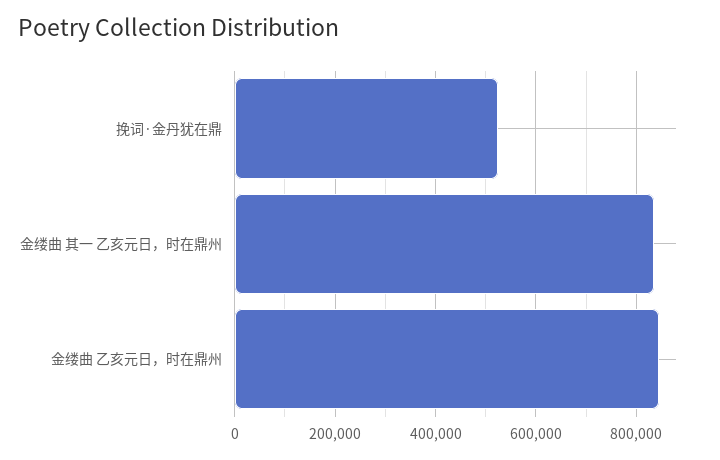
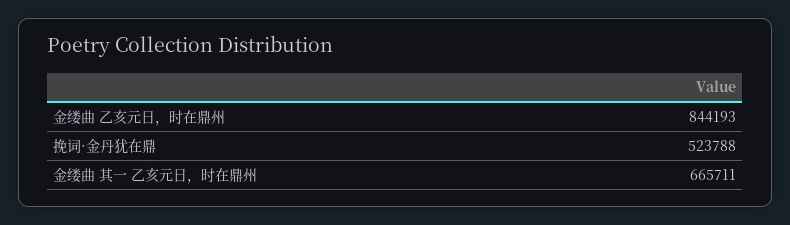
  {
    "挽词·金丹犹在鼎": 523788,
-   "金缕曲 其一 乙亥元日，时在鼎州": 840000,
+   "金缕曲 其一 乙亥元日，时在鼎州": 665711,
    "金缕曲 乙亥元日，时在鼎州": 844193
  }

